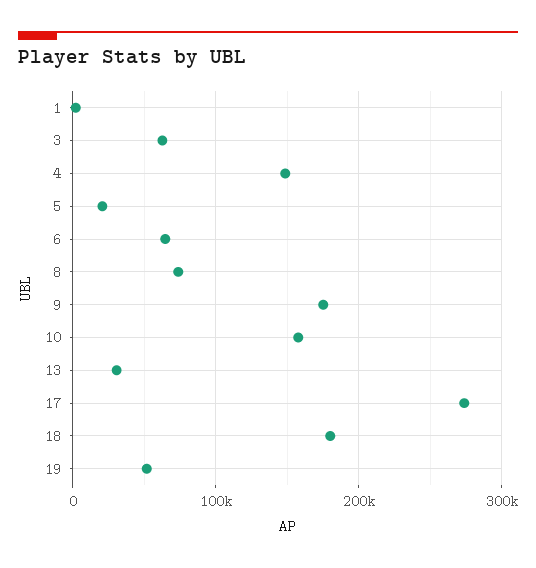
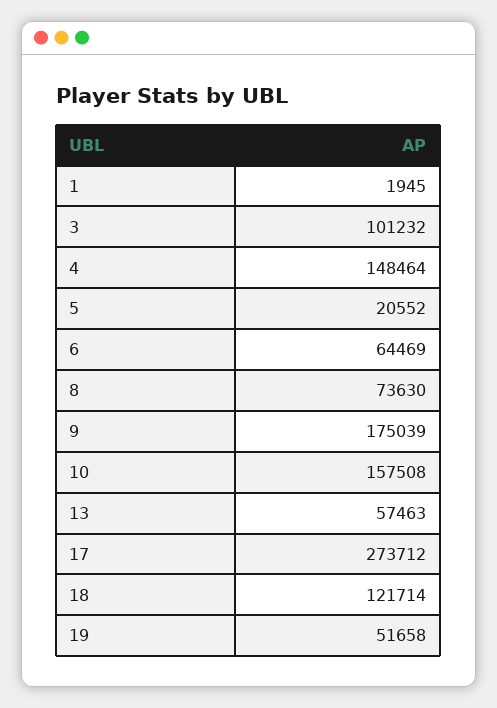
  {
    "1": 1945,
-   "3": 60000,
+   "3": 101232,
    "4": 148464,
    "5": 20552,
    "6": 64469,
    "8": 73630,
    "9": 175039,
    "10": 157508,
-   "13": 30000,
+   "13": 57463,
    "17": 273712,
-   "18": 180000,
+   "18": 121714,
    "19": 51658
  }

